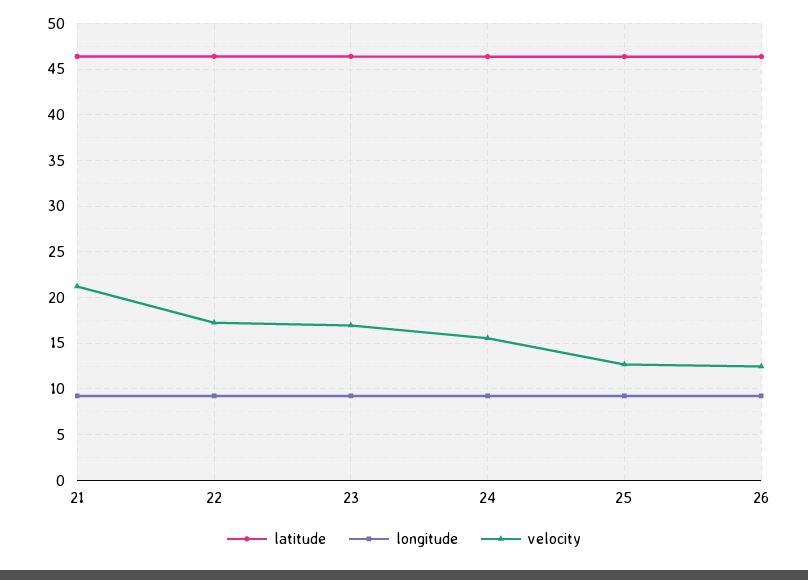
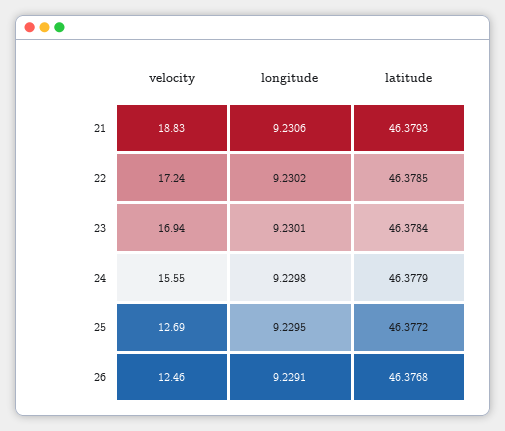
  {
    "latitude": {
      "21": 46.3793,
      "22": 46.3785,
      "23": 46.3784,
      "24": 46.3779,
      "25": 46.3772,
      "26": 46.3768
    },
    "longitude": {
      "21": 9.2306,
      "22": 9.2302,
      "23": 9.2301,
      "24": 9.2298,
      "25": 9.2295,
      "26": 9.2291
    },
    "velocity": {
-     "21": 21,
+     "21": 18.83,
      "22": 17.24,
      "23": 16.94,
      "24": 15.55,
      "25": 12.69,
      "26": 12.46
    }
  }

